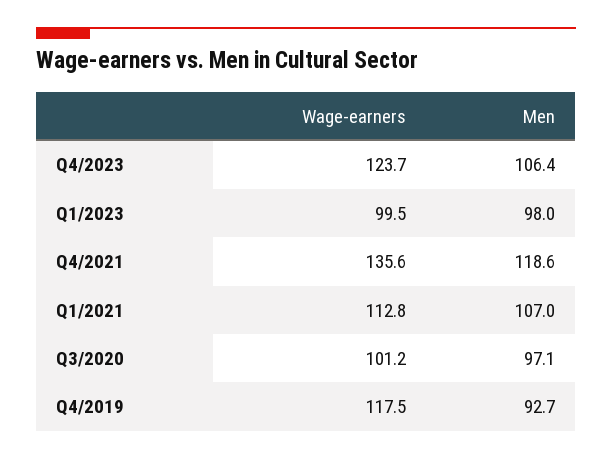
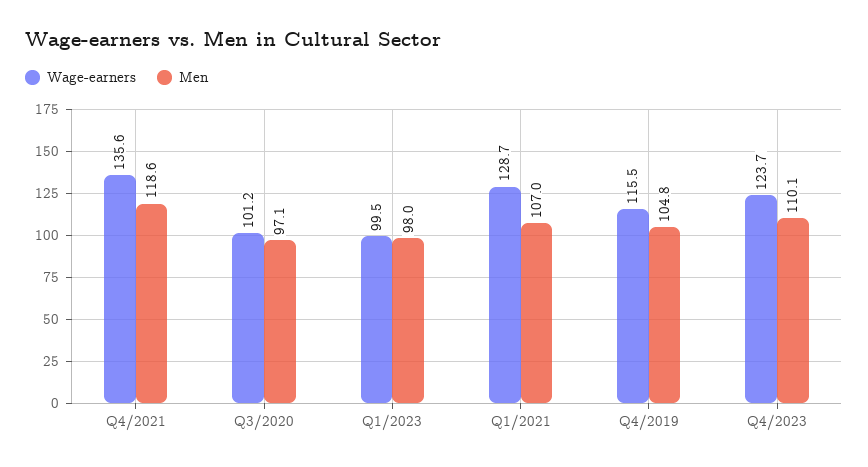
  {
    "Wage-earners": {
      "Q4/2023": 123.7,
      "Q1/2023": 99.5,
      "Q4/2021": 135.6,
-     "Q1/2021": 112.8,
+     "Q1/2021": 128.7,
      "Q3/2020": 101.2,
-     "Q4/2019": 117.5
+     "Q4/2019": 115.5
    },
    "Men": {
-     "Q4/2023": 106.4,
+     "Q4/2023": 110.1,
      "Q1/2023": 98,
      "Q4/2021": 118.6,
      "Q1/2021": 107,
      "Q3/2020": 97.1,
-     "Q4/2019": 92.7
+     "Q4/2019": 104.8
    }
  }

